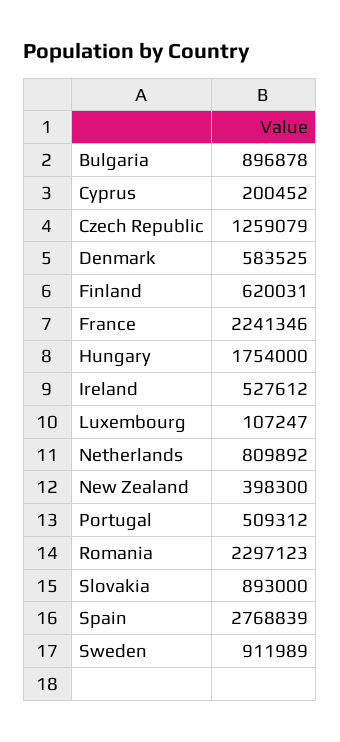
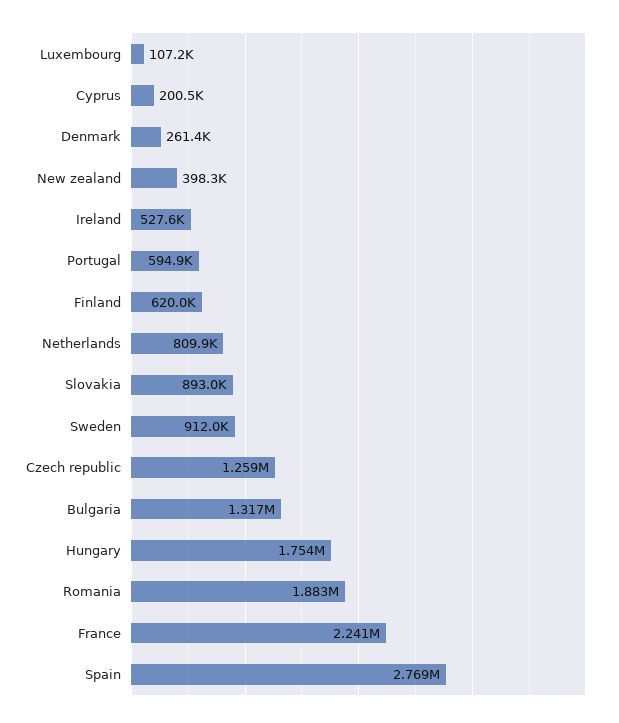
  {
-   "Bulgaria": 896878,
+   "Bulgaria": 1317000,
    "Cyprus": 200452,
    "Czech Republic": 1259079,
-   "Denmark": 583525,
+   "Denmark": 261400,
    "Finland": 620031,
    "France": 2241346,
    "Hungary": 1754000,
    "Ireland": 527612,
    "Luxembourg": 107247,
    "Netherlands": 809892,
    "New Zealand": 398300,
-   "Portugal": 509312,
+   "Portugal": 594900,
-   "Romania": 2297123,
+   "Romania": 1883000,
    "Slovakia": 893000,
    "Spain": 2768839,
    "Sweden": 911989
  }

